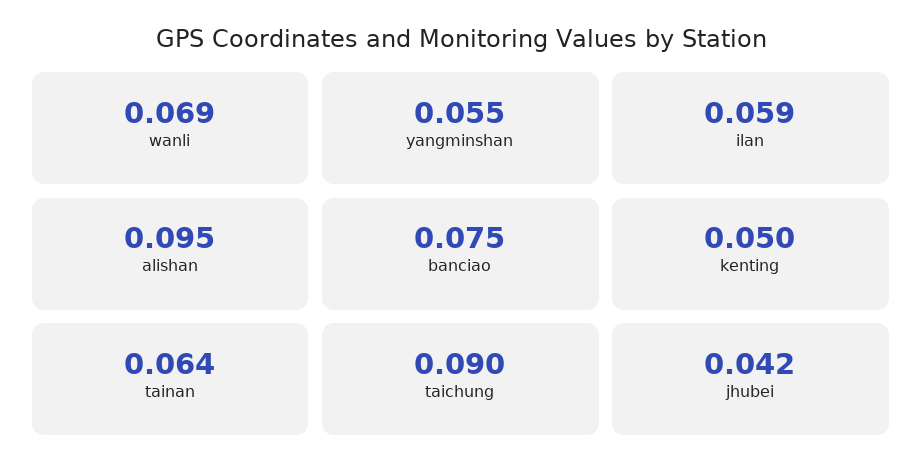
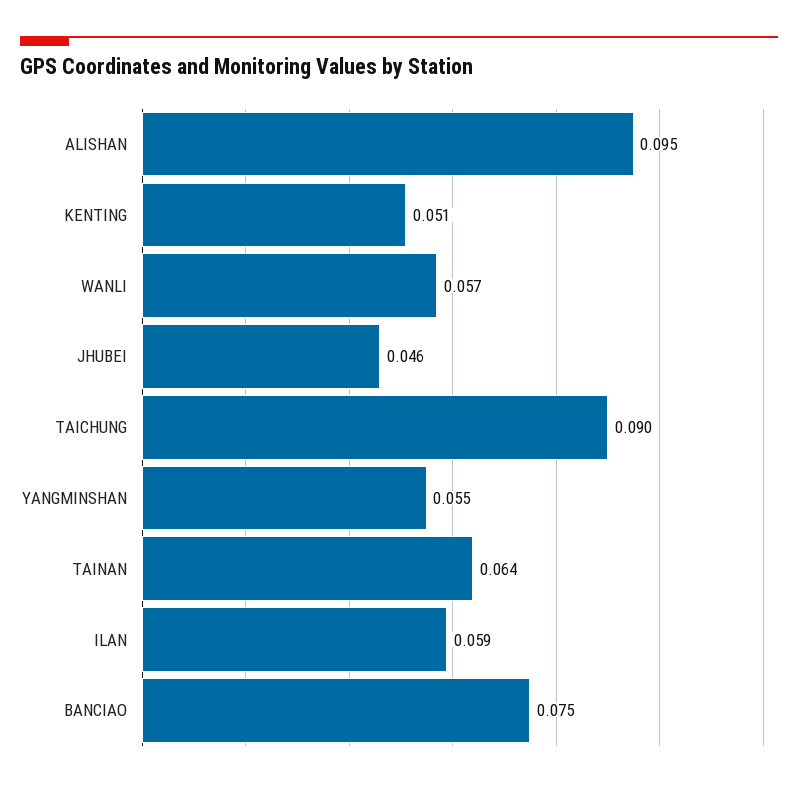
  {
-   "wanli": 0.069,
+   "wanli": 0.057,
    "yangminshan": 0.055,
    "ilan": 0.059,
    "alishan": 0.095,
    "banciao": 0.075,
-   "kenting": 0.05,
+   "kenting": 0.051,
    "tainan": 0.064,
    "taichung": 0.09,
-   "jhubei": 0.042
+   "jhubei": 0.046
  }

